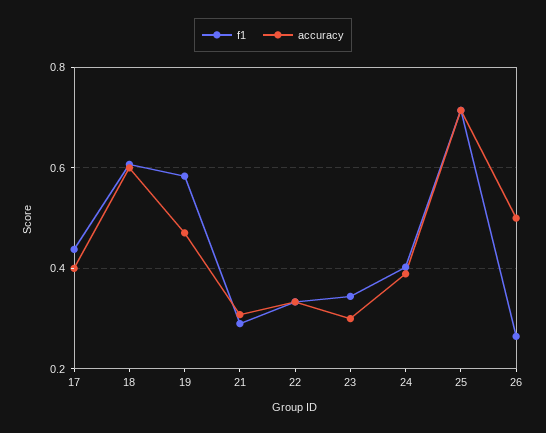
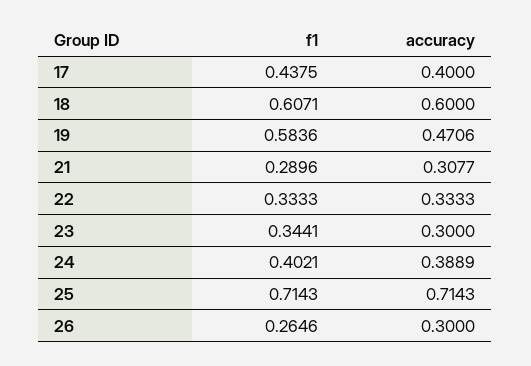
  {
    "f1": {
      "17": 0.4375,
      "18": 0.6071,
      "19": 0.5836,
      "21": 0.2896,
      "22": 0.3333,
      "23": 0.3441,
      "24": 0.4021,
      "25": 0.7143,
      "26": 0.2646
    },
    "accuracy": {
      "17": 0.4,
      "18": 0.6,
      "19": 0.4706,
      "21": 0.3077,
      "22": 0.3333,
      "23": 0.3,
      "24": 0.3889,
      "25": 0.7143,
-     "26": 0.5
+     "26": 0.3
    }
  }

